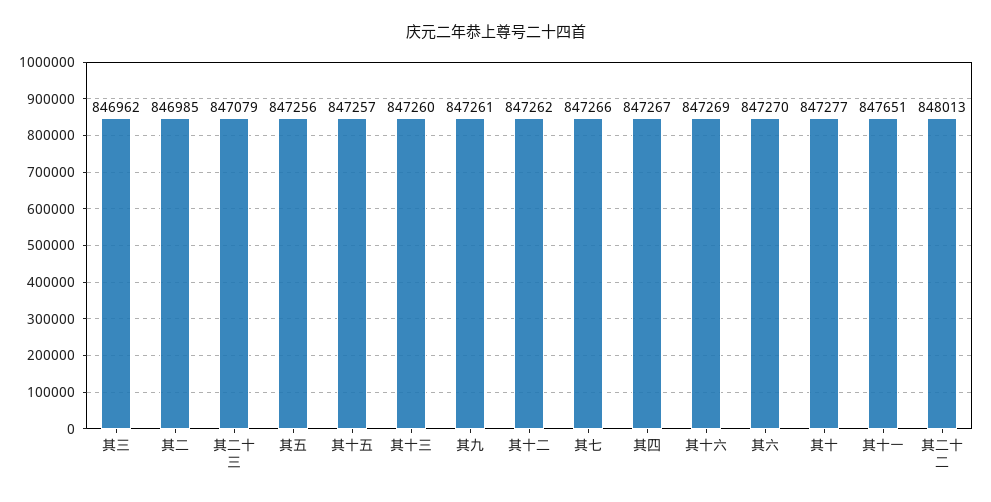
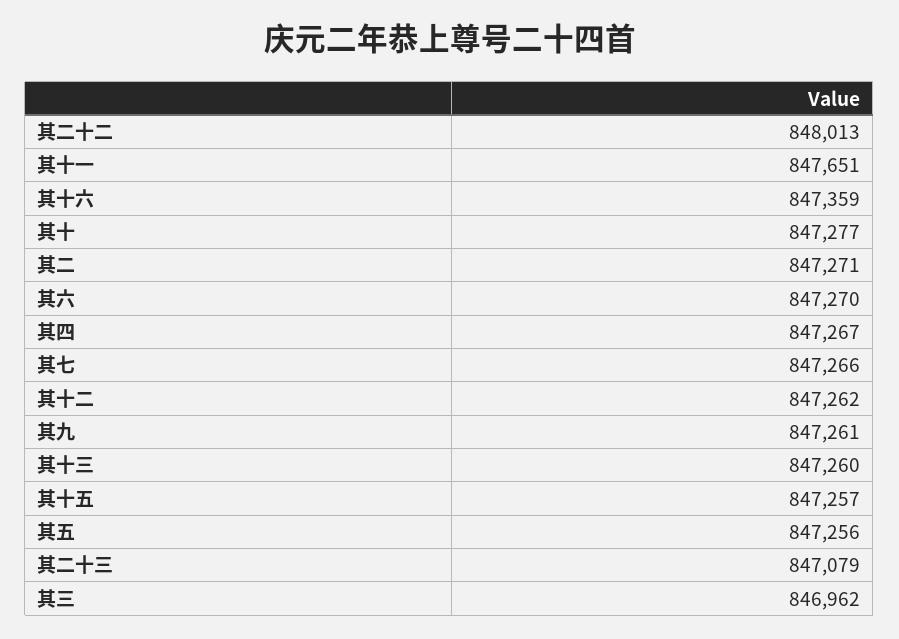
  {
    "其三": 846962,
-   "其二": 846985,
+   "其二": 847271,
    "其二十三": 847079,
    "其五": 847256,
    "其十五": 847257,
    "其十三": 847260,
    "其九": 847261,
    "其十二": 847262,
    "其七": 847266,
    "其四": 847267,
-   "其十六": 847269,
+   "其十六": 847359,
    "其六": 847270,
    "其十": 847277,
    "其十一": 847651,
    "其二十二": 848013
  }

